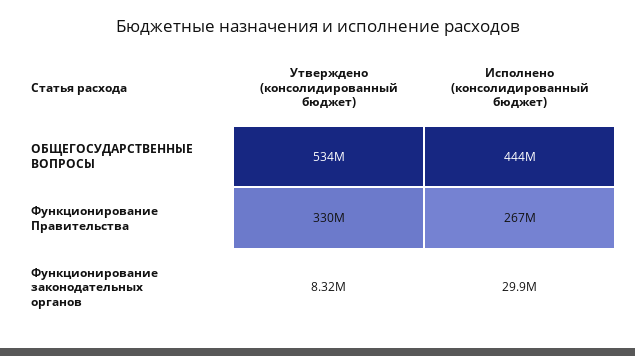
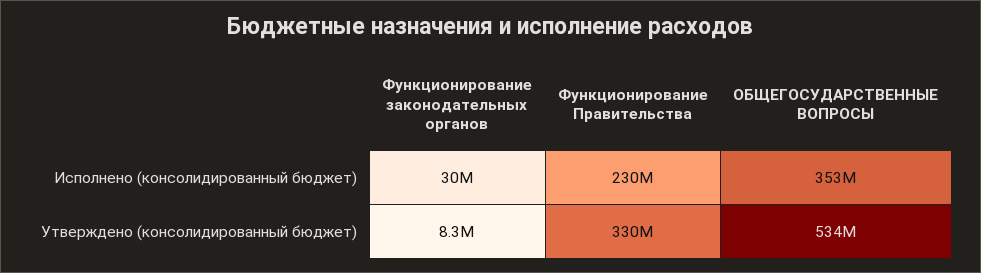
  {
    "Утверждено (консолидированный бюджет)": {
      "ОБЩЕГОСУДАРСТВЕННЫЕ ВОПРОСЫ": 534000000,
      "Функционирование Правительства": 330000000,
      "Функционирование законодательных органов": 8320000
    },
    "Исполнено (консолидированный бюджет)": {
-     "ОБЩЕГОСУДАРСТВЕННЫЕ ВОПРОСЫ": 444000000,
+     "ОБЩЕГОСУДАРСТВЕННЫЕ ВОПРОСЫ": 353000000,
-     "Функционирование Правительства": 267000000,
+     "Функционирование Правительства": 230000000,
      "Функционирование законодательных органов": 29900000
    }
  }

